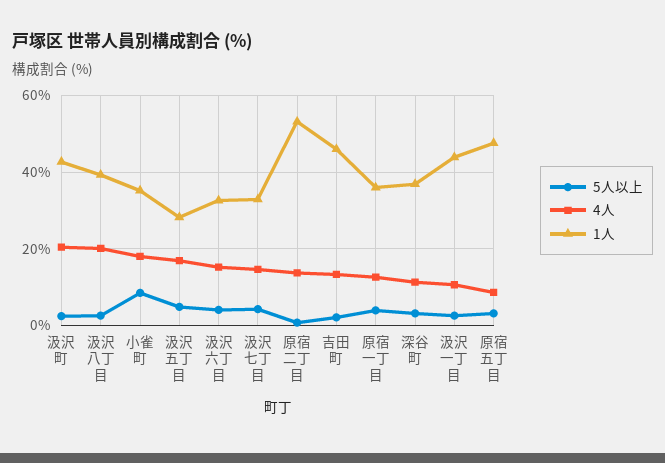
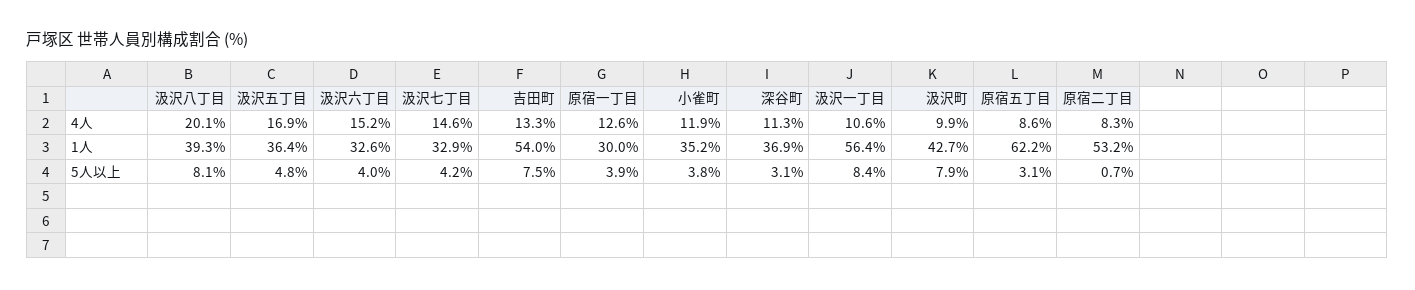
  {
    "5人以上": {
-     "汲沢町": 2,
+     "汲沢町": 7.9,
-     "汲沢八丁目": 2,
+     "汲沢八丁目": 8.1,
-     "小雀町": 8,
+     "小雀町": 3.8,
      "汲沢五丁目": 4.8,
      "汲沢六丁目": 4,
      "汲沢七丁目": 4.2,
      "原宿二丁目": 0.7,
-     "吉田町": 2,
+     "吉田町": 7.5,
      "原宿一丁目": 3.9,
      "深谷町": 3.1,
-     "汲沢一丁目": 2,
+     "汲沢一丁目": 8.4,
      "原宿五丁目": 3.1
    },
    "4人": {
-     "汲沢町": 20,
+     "汲沢町": 9.9,
      "汲沢八丁目": 20.1,
-     "小雀町": 18,
+     "小雀町": 11.9,
      "汲沢五丁目": 16.9,
      "汲沢六丁目": 15.2,
      "汲沢七丁目": 14.6,
-     "原宿二丁目": 14,
+     "原宿二丁目": 8.3,
      "吉田町": 13.3,
      "原宿一丁目": 12.6,
      "深谷町": 11.3,
      "汲沢一丁目": 10.6,
      "原宿五丁目": 8.6
    },
    "1人": {
      "汲沢町": 42.7,
      "汲沢八丁目": 39.3,
      "小雀町": 35.2,
-     "汲沢五丁目": 28,
+     "汲沢五丁目": 36.4,
      "汲沢六丁目": 32.6,
      "汲沢七丁目": 32.9,
      "原宿二丁目": 53.2,
-     "吉田町": 46,
+     "吉田町": 54,
-     "原宿一丁目": 36,
+     "原宿一丁目": 30,
      "深谷町": 36.9,
-     "汲沢一丁目": 44,
+     "汲沢一丁目": 56.4,
-     "原宿五丁目": 48
+     "原宿五丁目": 62.2
    }
  }

